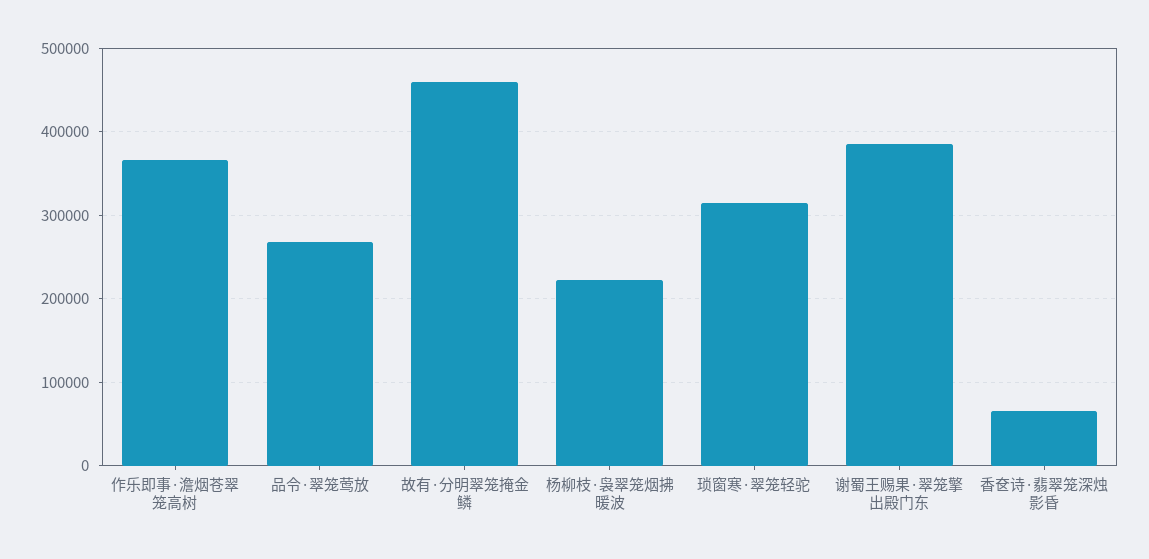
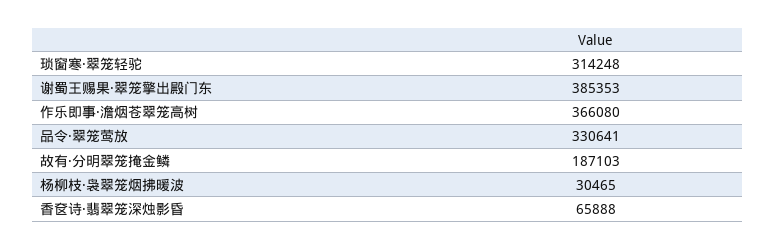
  {
    "作乐即事·澹烟苍翠笼高树": 366080,
-   "品令·翠笼莺放": 270000,
+   "品令·翠笼莺放": 330641,
-   "故有·分明翠笼掩金鳞": 460000,
+   "故有·分明翠笼掩金鳞": 187103,
-   "杨柳枝·袅翠笼烟拂暖波": 220000,
+   "杨柳枝·袅翠笼烟拂暖波": 30465,
    "琐窗寒·翠笼轻驼": 314248,
    "谢蜀王赐果·翠笼擎出殿门东": 385353,
    "香奁诗·翡翠笼深烛影昏": 65888
  }

